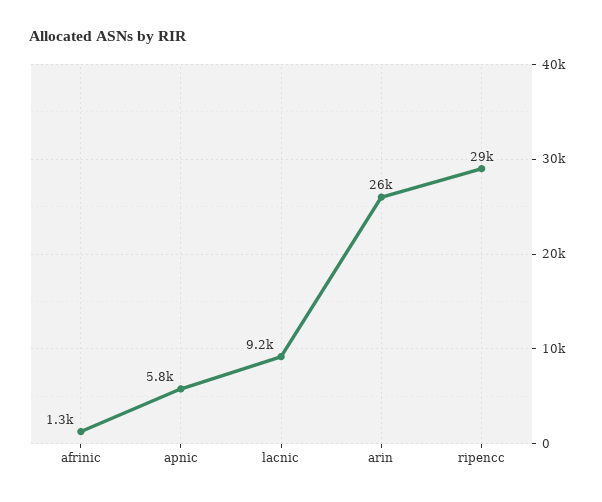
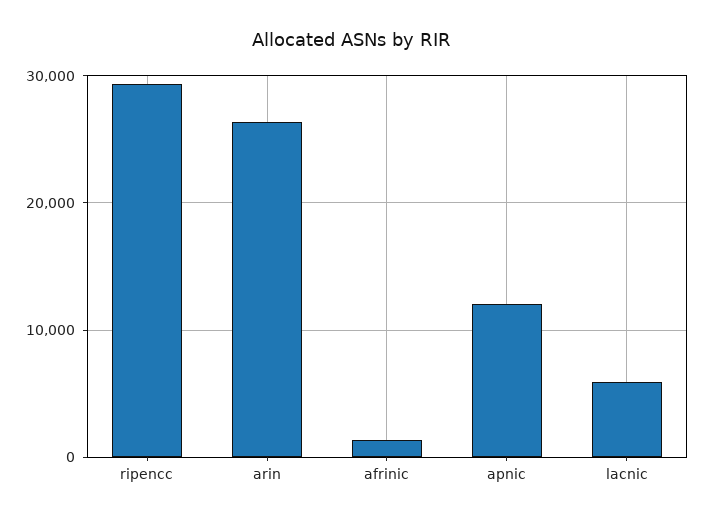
  {
    "afrinic": 1300,
-   "apnic": 5800,
+   "apnic": 12000,
-   "lacnic": 9200,
+   "lacnic": 6000,
    "arin": 26000,
    "ripencc": 29000
  }

